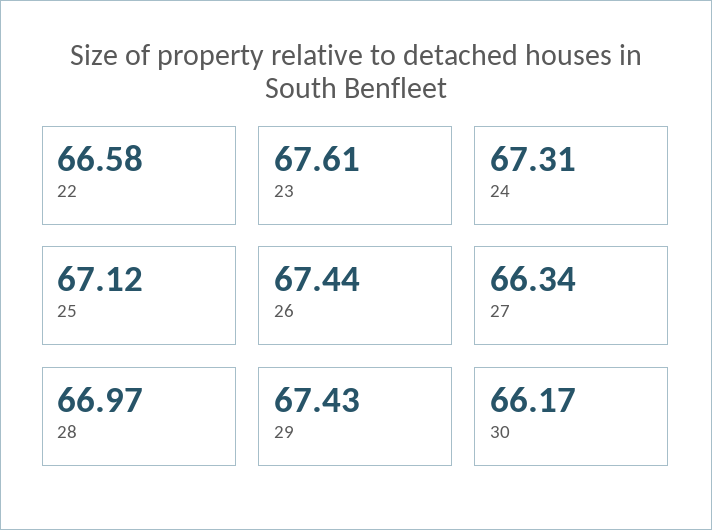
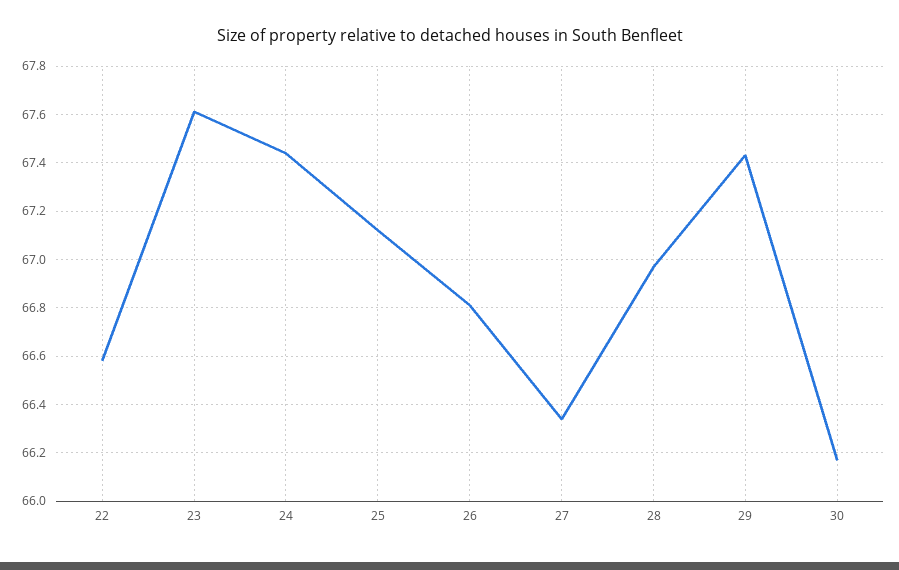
  {
    "22": 66.58,
    "23": 67.61,
-   "24": 67.31,
+   "24": 67.45,
    "25": 67.12,
-   "26": 67.44,
+   "26": 66.8,
    "27": 66.34,
    "28": 66.97,
    "29": 67.43,
    "30": 66.17
  }

